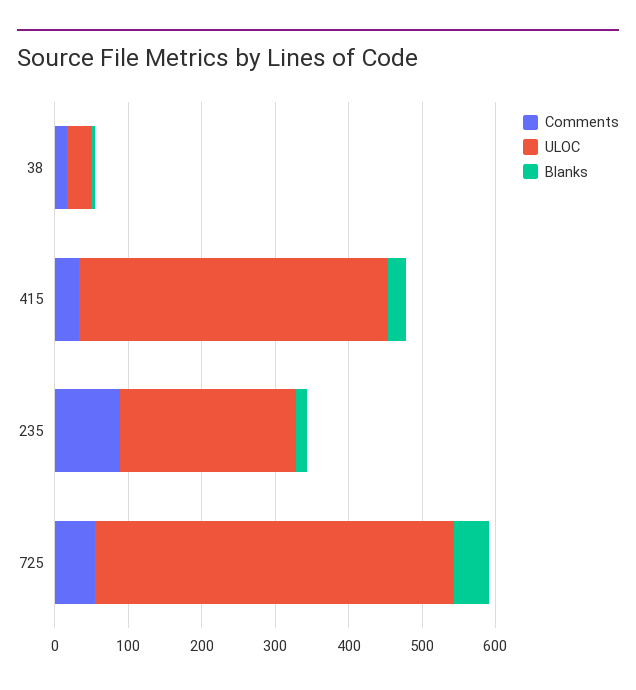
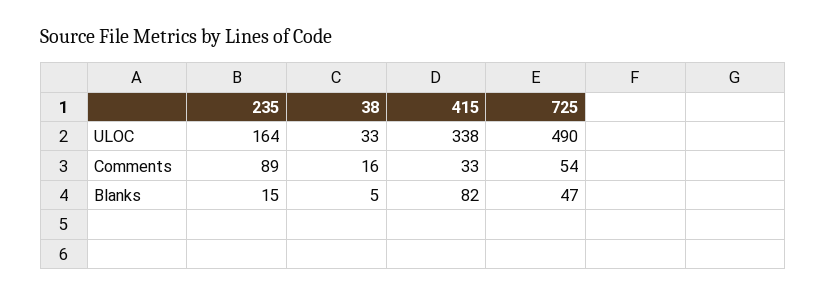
  {
    "Comments": {
      "38": 16,
      "415": 33,
      "235": 89,
      "725": 54
    },
    "ULOC": {
      "38": 33,
-     "415": 420,
+     "415": 338,
-     "235": 240,
+     "235": 164,
      "725": 490
    },
    "Blanks": {
      "38": 5,
-     "415": 20,
+     "415": 82,
      "235": 15,
      "725": 47
    }
  }

